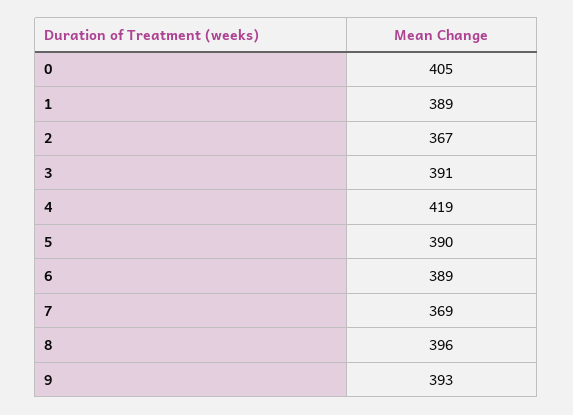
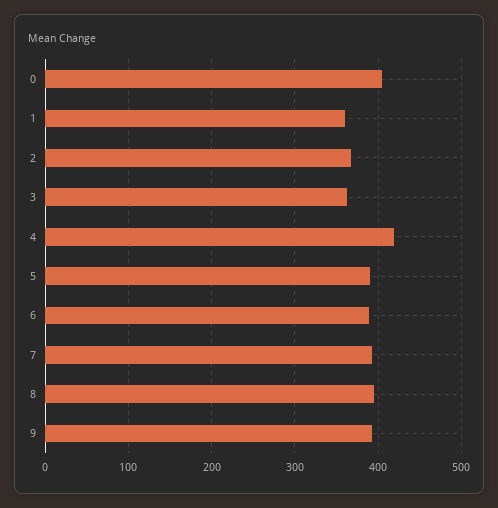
  {
    "0": 405,
-   "1": 389,
+   "1": 360,
    "2": 367,
-   "3": 391,
+   "3": 360,
    "4": 419,
    "5": 390,
    "6": 389,
-   "7": 369,
+   "7": 390,
    "8": 396,
    "9": 393
  }

